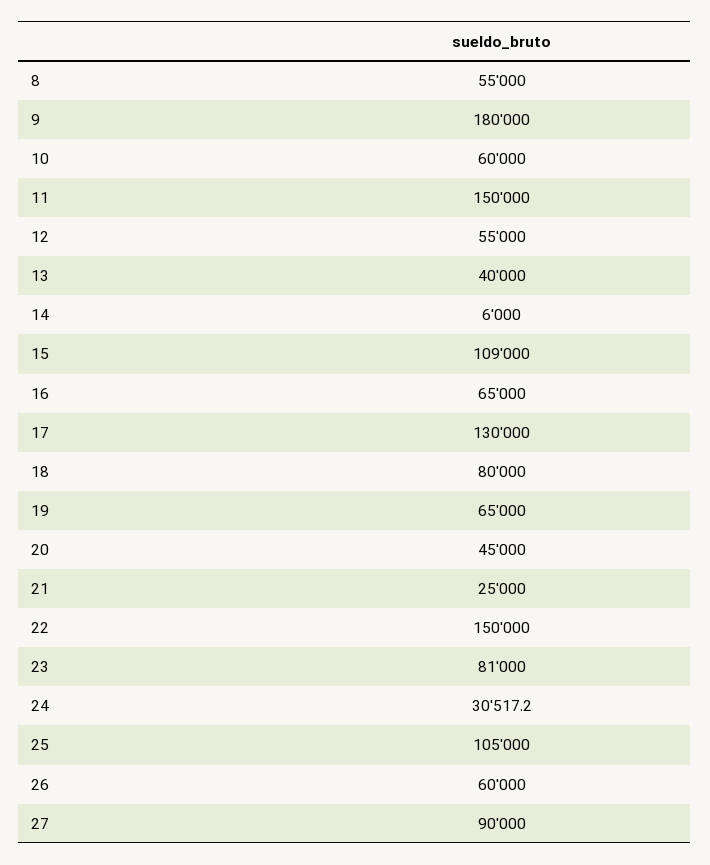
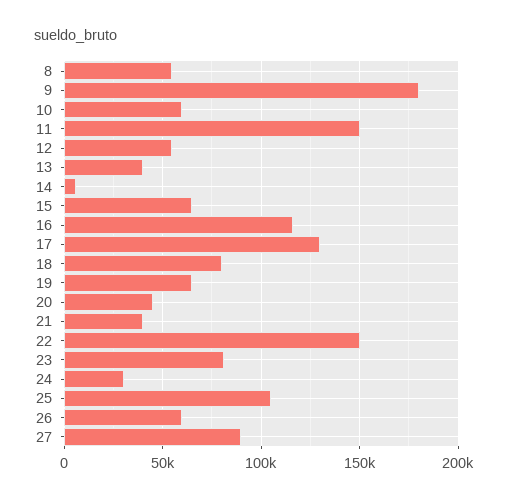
  {
    "8": 55000,
    "9": 180000,
    "10": 60000,
    "11": 150000,
    "12": 55000,
    "13": 40000,
    "14": 6000,
-   "15": 109000,
+   "15": 65000,
-   "16": 65000,
+   "16": 115000,
    "17": 130000,
    "18": 80000,
    "19": 65000,
    "20": 45000,
-   "21": 25000,
+   "21": 40000,
    "22": 150000,
    "23": 81000,
    "24": 30517.2,
    "25": 105000,
    "26": 60000,
    "27": 90000
  }

